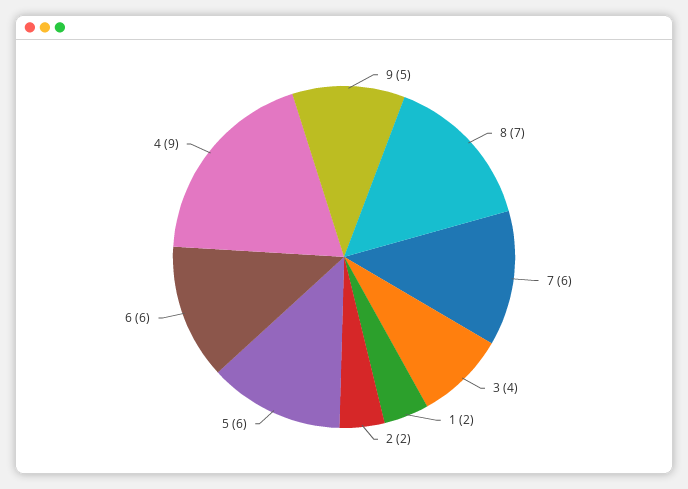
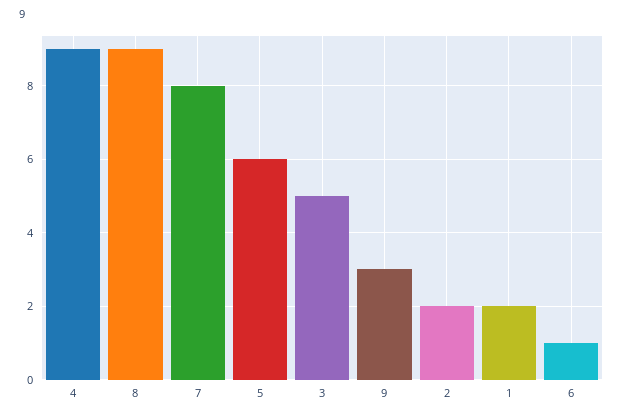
  {
-   "9": 5,
+   "9": 3,
-   "8": 7,
+   "8": 9,
-   "7": 6,
+   "7": 8,
-   "3": 4,
+   "3": 5,
    "1": 2,
    "2": 2,
    "5": 6,
-   "6": 6,
+   "6": 1,
    "4": 9
  }

